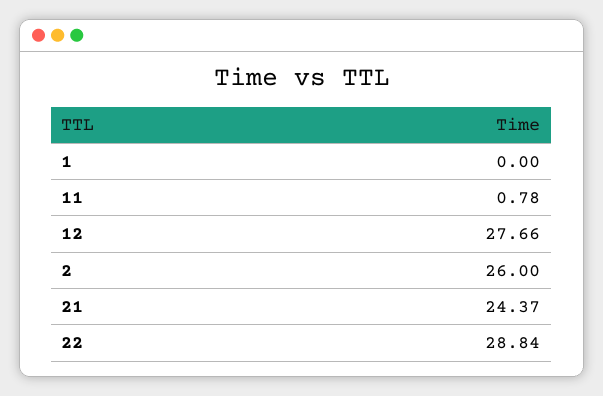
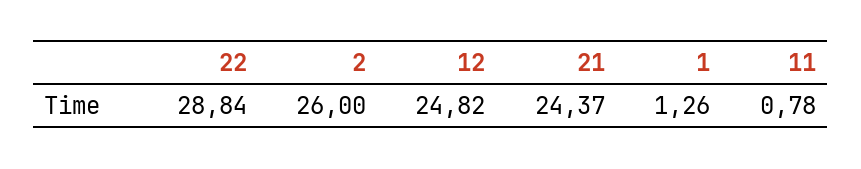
  {
-   "1": 0,
+   "1": 1.26,
    "11": 0.78,
-   "12": 27.66,
+   "12": 24.82,
    "2": 26,
    "21": 24.37,
    "22": 28.84
  }

